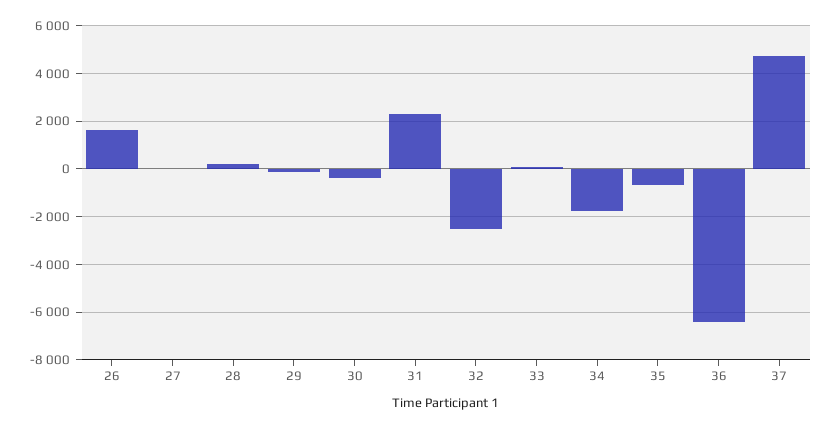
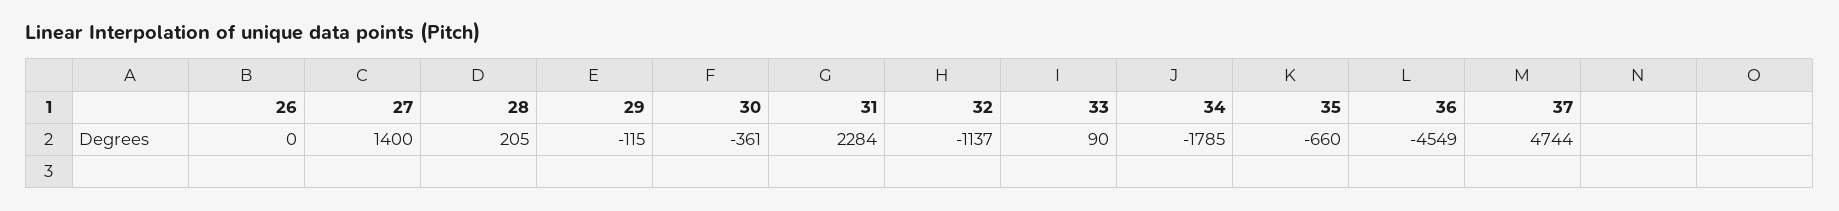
  {
-   "26": 1500,
+   "26": 0,
-   "27": 0,
+   "27": 1400,
    "28": 205,
    "29": -115,
    "30": -361,
    "31": 2284,
-   "32": -2500,
+   "32": -1137,
    "33": 90,
    "34": -1785,
    "35": -660,
-   "36": -6500,
+   "36": -4549,
    "37": 4744
  }

